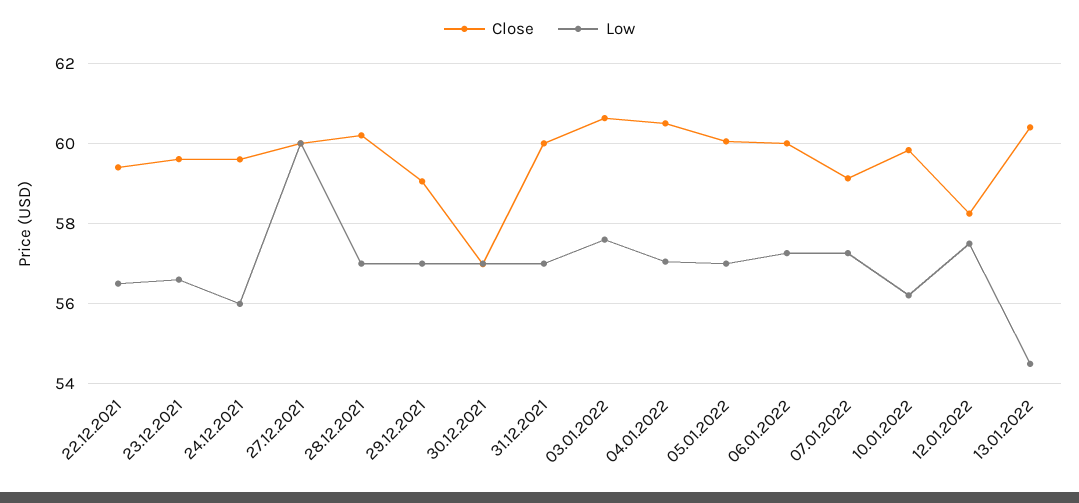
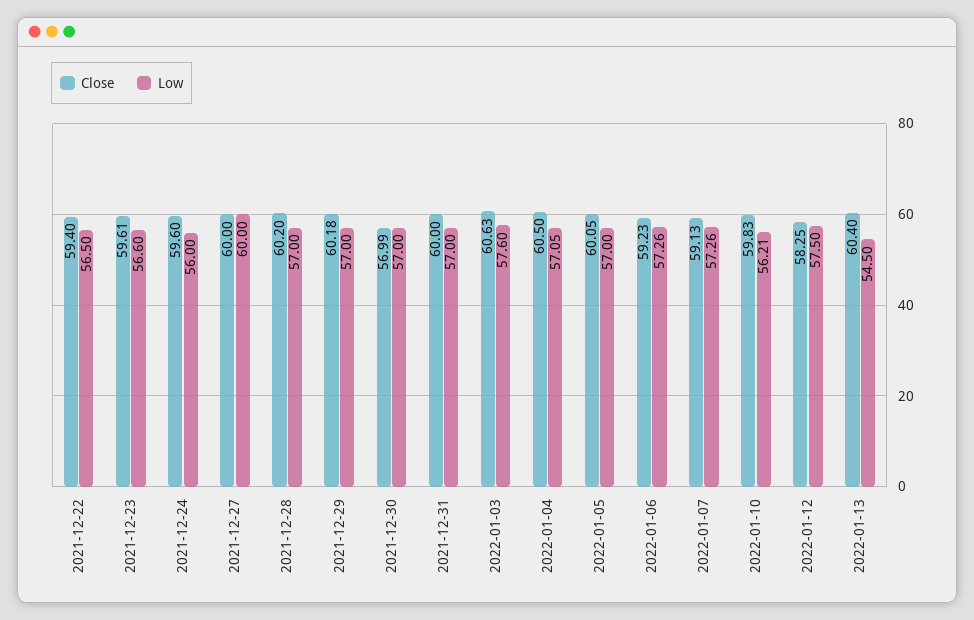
  {
    "Close": {
      "22.12.2021": 59.4,
      "23.12.2021": 59.61,
      "24.12.2021": 59.6,
      "27.12.2021": 60,
      "28.12.2021": 60.2,
-     "29.12.2021": 59,
+     "29.12.2021": 60.18,
      "30.12.2021": 56.99,
      "31.12.2021": 60,
      "03.01.2022": 60.63,
      "04.01.2022": 60.5,
      "05.01.2022": 60.05,
-     "06.01.2022": 60,
+     "06.01.2022": 59.23,
      "07.01.2022": 59.13,
      "10.01.2022": 59.83,
      "12.01.2022": 58.25,
      "13.01.2022": 60.4
    },
    "Low": {
      "22.12.2021": 56.5,
      "23.12.2021": 56.6,
      "24.12.2021": 56,
      "27.12.2021": 60,
      "28.12.2021": 57,
      "29.12.2021": 57,
      "30.12.2021": 57,
      "31.12.2021": 57,
      "03.01.2022": 57.6,
      "04.01.2022": 57.05,
      "05.01.2022": 57,
      "06.01.2022": 57.26,
      "07.01.2022": 57.26,
      "10.01.2022": 56.21,
      "12.01.2022": 57.5,
      "13.01.2022": 54.5
    }
  }

